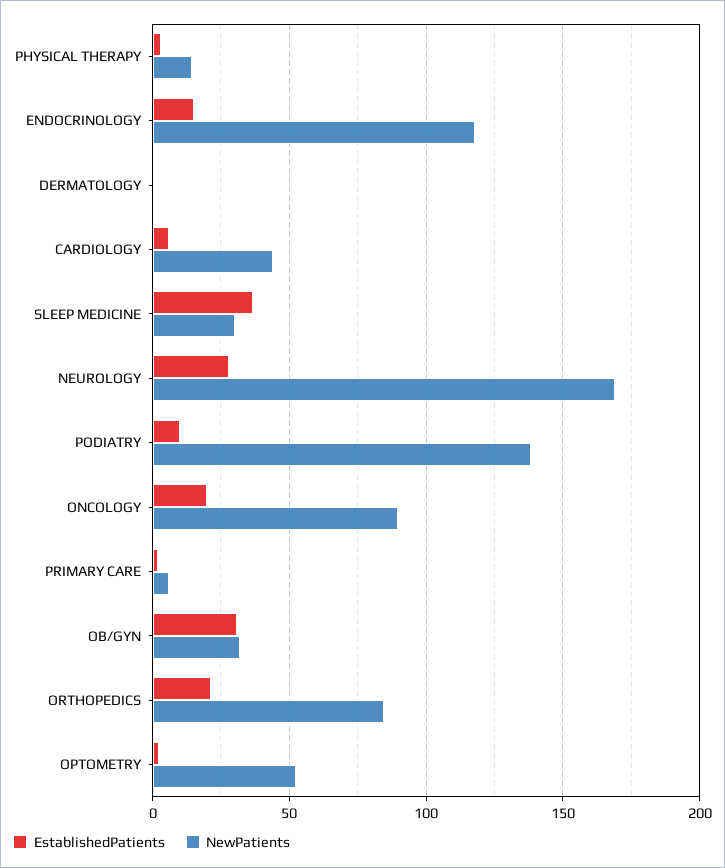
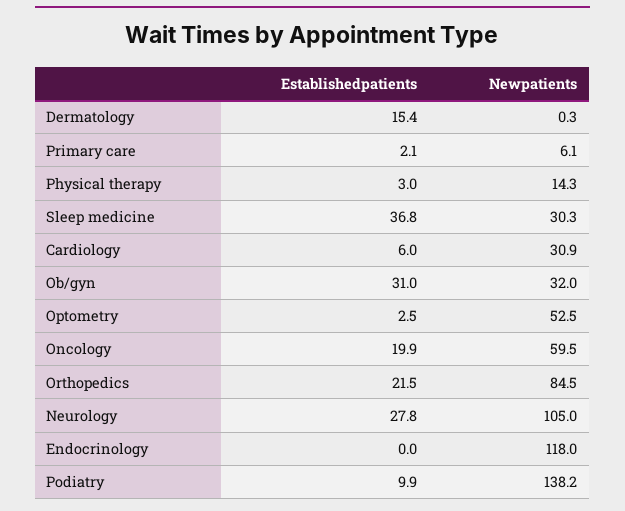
  {
    "EstablishedPatients": {
      "PHYSICAL THERAPY": 3,
-     "ENDOCRINOLOGY": 15,
+     "ENDOCRINOLOGY": 0,
-     "DERMATOLOGY": 0,
+     "DERMATOLOGY": 15.4,
      "CARDIOLOGY": 6,
      "SLEEP MEDICINE": 36.8,
      "NEUROLOGY": 27.8,
      "PODIATRY": 9.9,
      "ONCOLOGY": 19.9,
      "PRIMARY CARE": 2.1,
      "OB/GYN": 31,
      "ORTHOPEDICS": 21.5,
      "OPTOMETRY": 2.5
    },
    "NewPatients": {
      "PHYSICAL THERAPY": 14.3,
      "ENDOCRINOLOGY": 118,
      "DERMATOLOGY": 0.3,
-     "CARDIOLOGY": 45,
+     "CARDIOLOGY": 30.9,
      "SLEEP MEDICINE": 30.3,
-     "NEUROLOGY": 170,
+     "NEUROLOGY": 105,
      "PODIATRY": 138.2,
-     "ONCOLOGY": 90,
+     "ONCOLOGY": 59.5,
      "PRIMARY CARE": 6.1,
      "OB/GYN": 32,
      "ORTHOPEDICS": 84.5,
      "OPTOMETRY": 52.5
    }
  }

